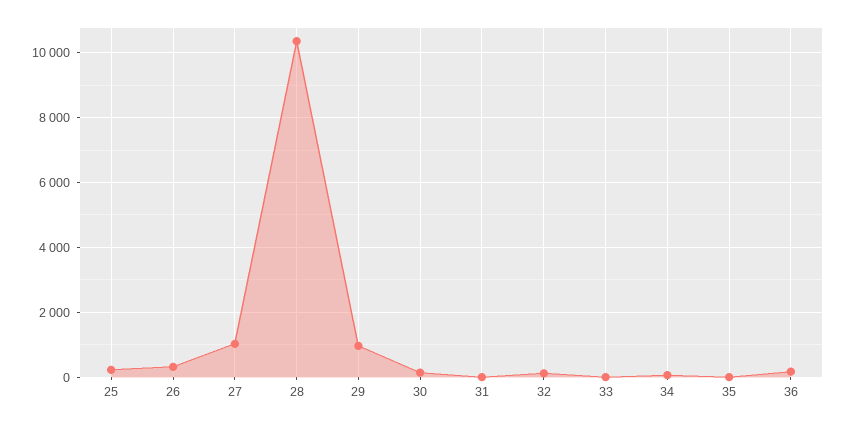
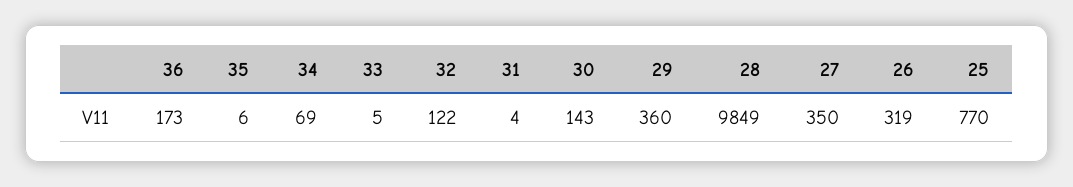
  {
-   "25": 200,
+   "25": 770,
    "26": 319,
-   "27": 1000,
+   "27": 350,
-   "28": 10400,
+   "28": 9849,
-   "29": 1000,
+   "29": 360,
    "30": 143,
    "31": 4,
    "32": 122,
    "33": 5,
    "34": 69,
    "35": 6,
    "36": 173
  }

